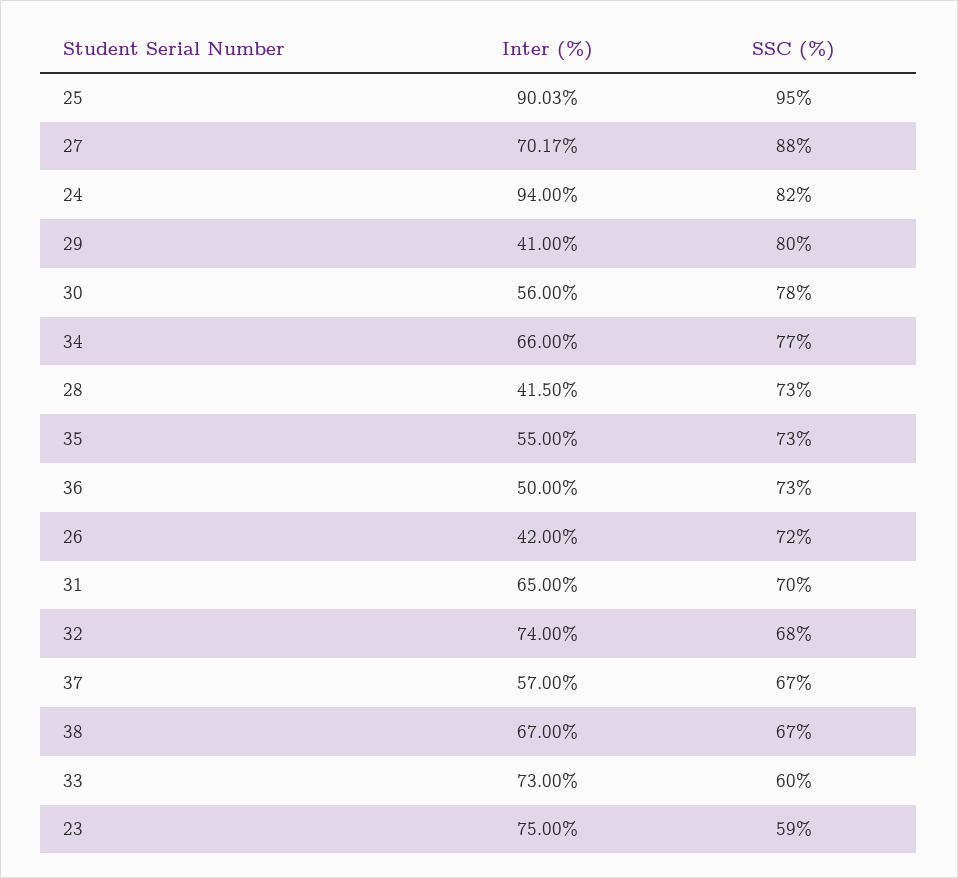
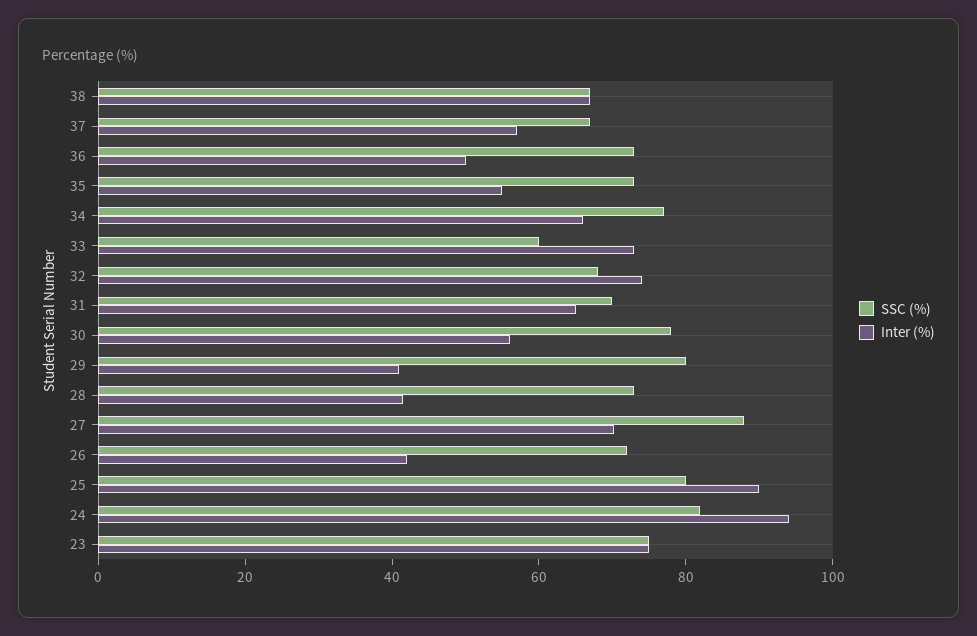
  {
    "Inter (%)": {
      "25": 90.03,
      "27": 70.17,
      "24": 94,
      "29": 41,
      "30": 56,
      "34": 66,
      "28": 41.5,
      "35": 55,
      "36": 50,
      "26": 42,
      "31": 65,
      "32": 74,
      "37": 57,
      "38": 67,
      "33": 73,
      "23": 75
    },
    "SSC (%)": {
-     "25": 95,
+     "25": 80,
      "27": 88,
      "24": 82,
      "29": 80,
      "30": 78,
      "34": 77,
      "28": 73,
      "35": 73,
      "36": 73,
      "26": 72,
      "31": 70,
      "32": 68,
      "37": 67,
      "38": 67,
      "33": 60,
-     "23": 59
+     "23": 75
    }
  }

